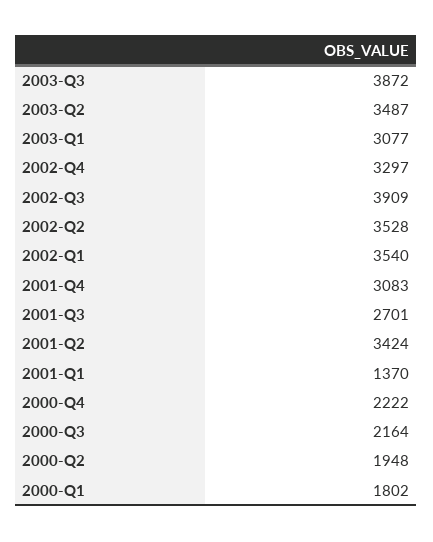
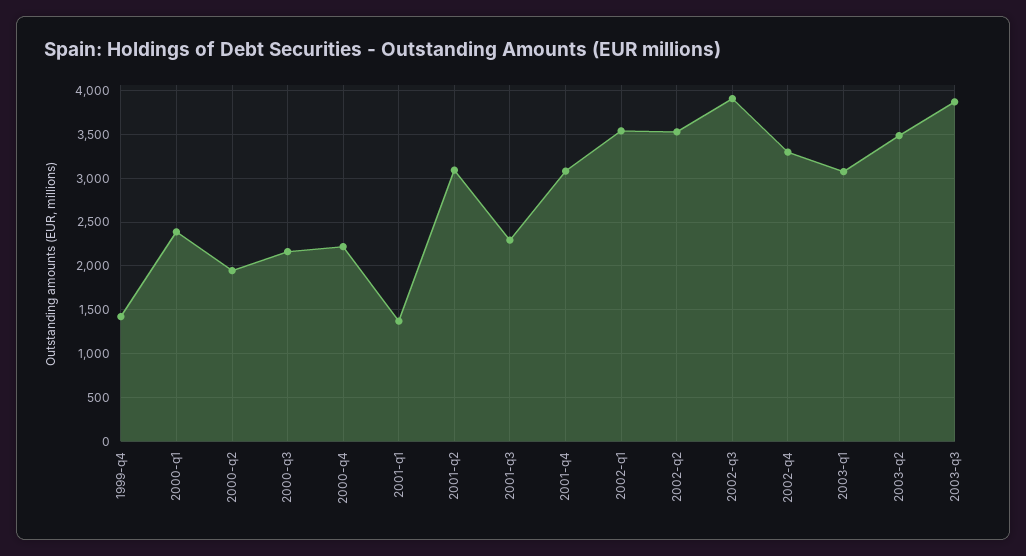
  {
    "2003-Q3": 3872,
    "2003-Q2": 3487,
    "2003-Q1": 3077,
    "2002-Q4": 3297,
    "2002-Q3": 3909,
    "2002-Q2": 3528,
    "2002-Q1": 3540,
    "2001-Q4": 3083,
-   "2001-Q3": 2701,
+   "2001-Q3": 2300,
-   "2001-Q2": 3424,
+   "2001-Q2": 3100,
    "2001-Q1": 1370,
    "2000-Q4": 2222,
    "2000-Q3": 2164,
    "2000-Q2": 1948,
-   "2000-Q1": 1802
+   "2000-Q1": 2400,
+   "1999-q4": 1400
  }

